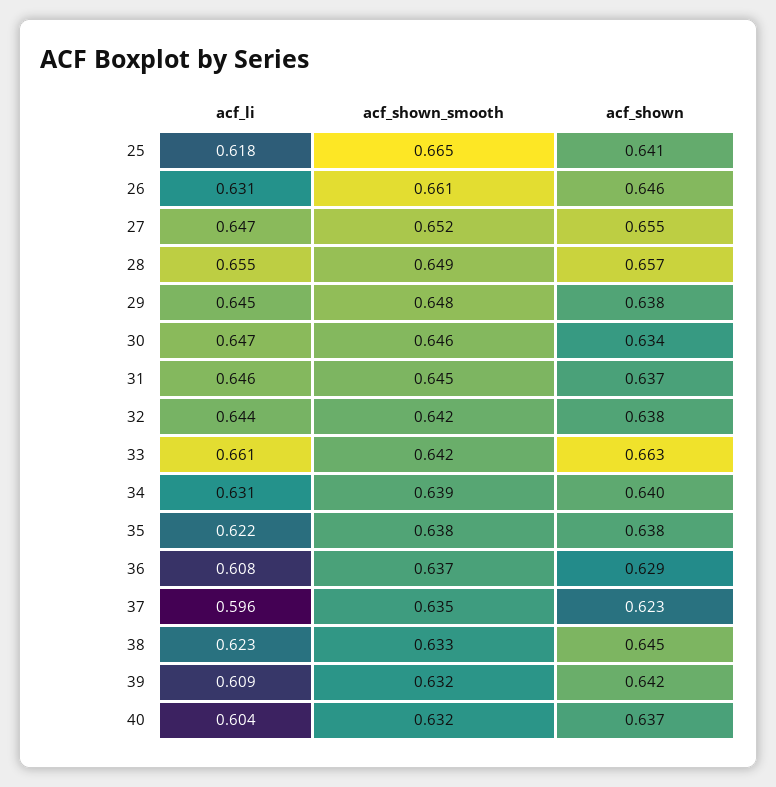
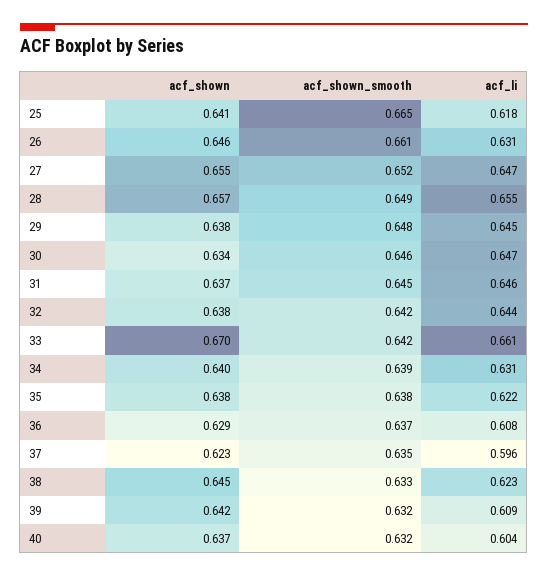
  {
    "acf_li": {
      "25": 0.618,
      "26": 0.631,
      "27": 0.647,
      "28": 0.655,
      "29": 0.645,
      "30": 0.647,
      "31": 0.646,
      "32": 0.644,
      "33": 0.661,
      "34": 0.631,
      "35": 0.622,
      "36": 0.608,
      "37": 0.596,
      "38": 0.623,
      "39": 0.609,
      "40": 0.604
    },
    "acf_shown_smooth": {
      "25": 0.665,
      "26": 0.661,
      "27": 0.652,
      "28": 0.649,
      "29": 0.648,
      "30": 0.646,
      "31": 0.645,
      "32": 0.642,
      "33": 0.642,
      "34": 0.639,
      "35": 0.638,
      "36": 0.637,
      "37": 0.635,
      "38": 0.633,
      "39": 0.632,
      "40": 0.632
    },
    "acf_shown": {
      "25": 0.641,
      "26": 0.646,
      "27": 0.655,
      "28": 0.657,
      "29": 0.638,
      "30": 0.634,
      "31": 0.637,
      "32": 0.638,
-     "33": 0.663,
+     "33": 0.67,
      "34": 0.64,
      "35": 0.638,
      "36": 0.629,
      "37": 0.623,
      "38": 0.645,
      "39": 0.642,
      "40": 0.637
    }
  }

